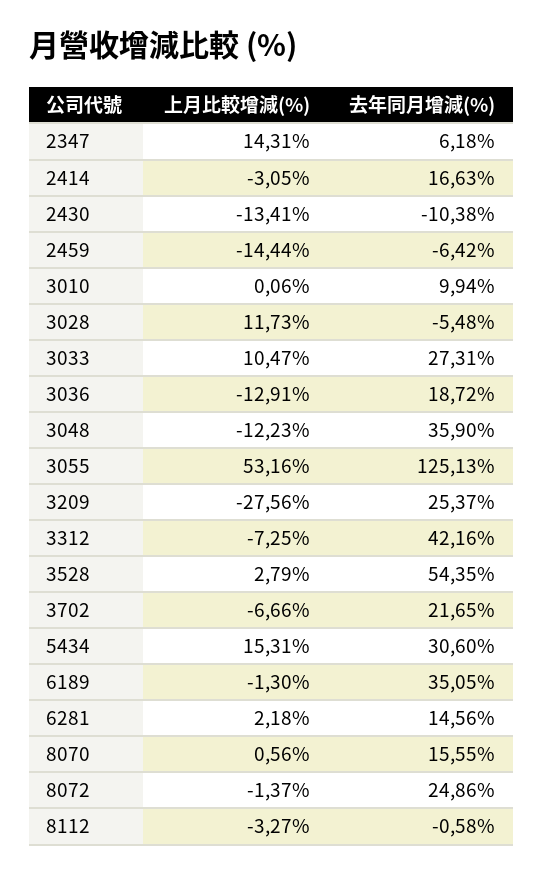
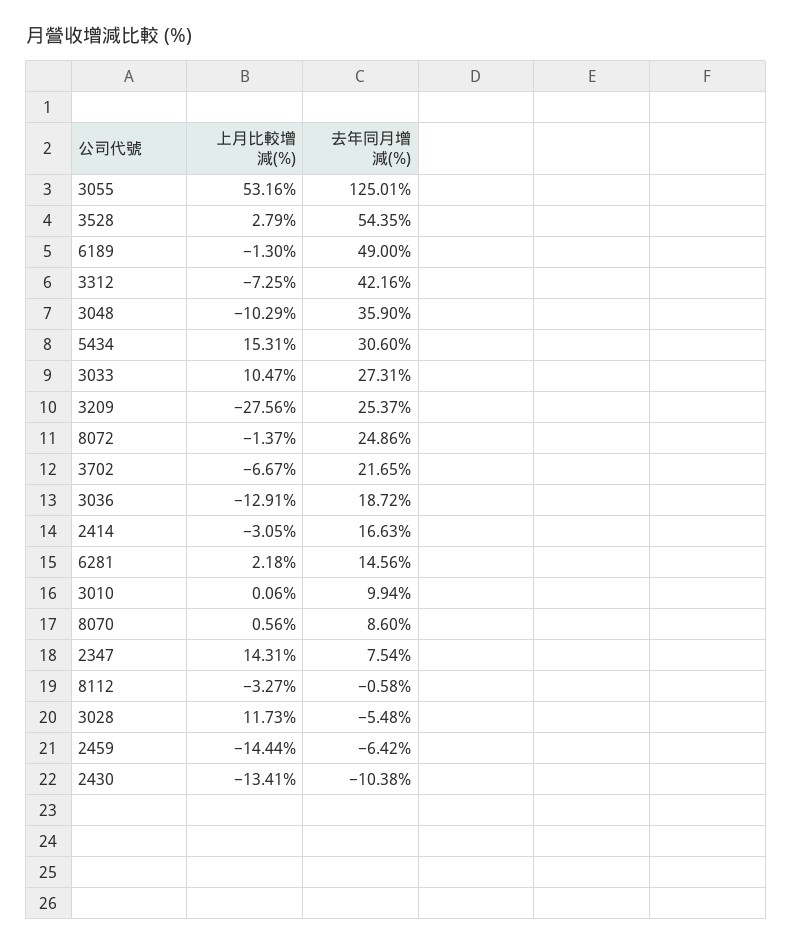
  {
    "上月比較增減(%)": {
      "2347": 14.31,
      "2414": -3.05,
      "2430": -13.41,
      "2459": -14.44,
      "3010": 0.06,
      "3028": 11.73,
      "3033": 10.47,
      "3036": -12.91,
-     "3048": -12.23,
+     "3048": -10.29,
      "3055": 53.16,
      "3209": -27.56,
      "3312": -7.25,
      "3528": 2.79,
-     "3702": -6.66,
+     "3702": -6.67,
      "5434": 15.31,
      "6189": -1.3,
      "6281": 2.18,
      "8070": 0.56,
      "8072": -1.37,
      "8112": -3.27
    },
    "去年同月增減(%)": {
-     "2347": 6.18,
+     "2347": 7.54,
      "2414": 16.63,
      "2430": -10.38,
      "2459": -6.42,
      "3010": 9.94,
      "3028": -5.48,
      "3033": 27.31,
      "3036": 18.72,
      "3048": 35.9,
-     "3055": 125.13,
+     "3055": 125.01,
      "3209": 25.37,
      "3312": 42.16,
      "3528": 54.35,
      "3702": 21.65,
      "5434": 30.6,
-     "6189": 35.05,
+     "6189": 49,
      "6281": 14.56,
-     "8070": 15.55,
+     "8070": 8.6,
      "8072": 24.86,
      "8112": -0.58
    }
  }

